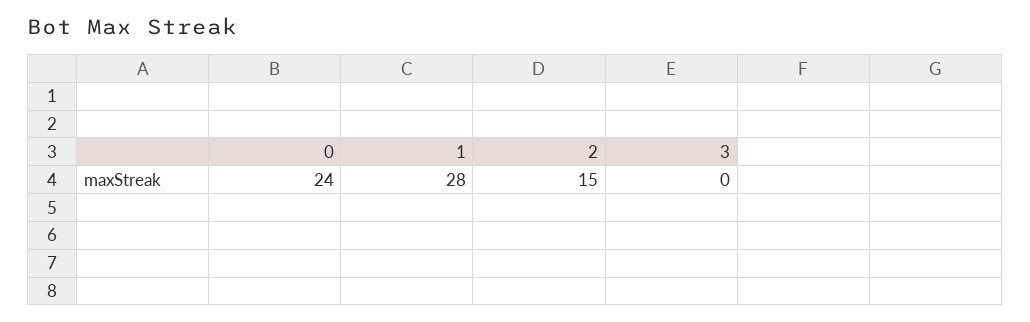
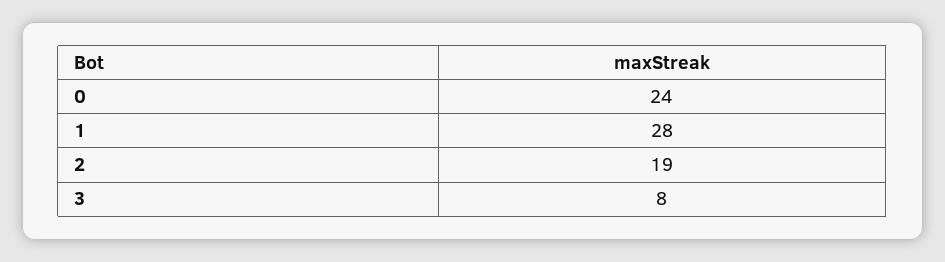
  {
    "0": 24,
    "1": 28,
-   "2": 15,
+   "2": 19,
-   "3": 0
+   "3": 8
  }

